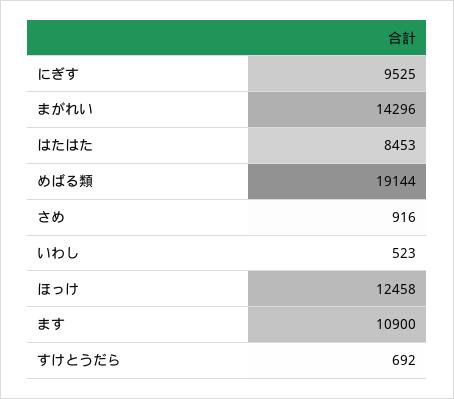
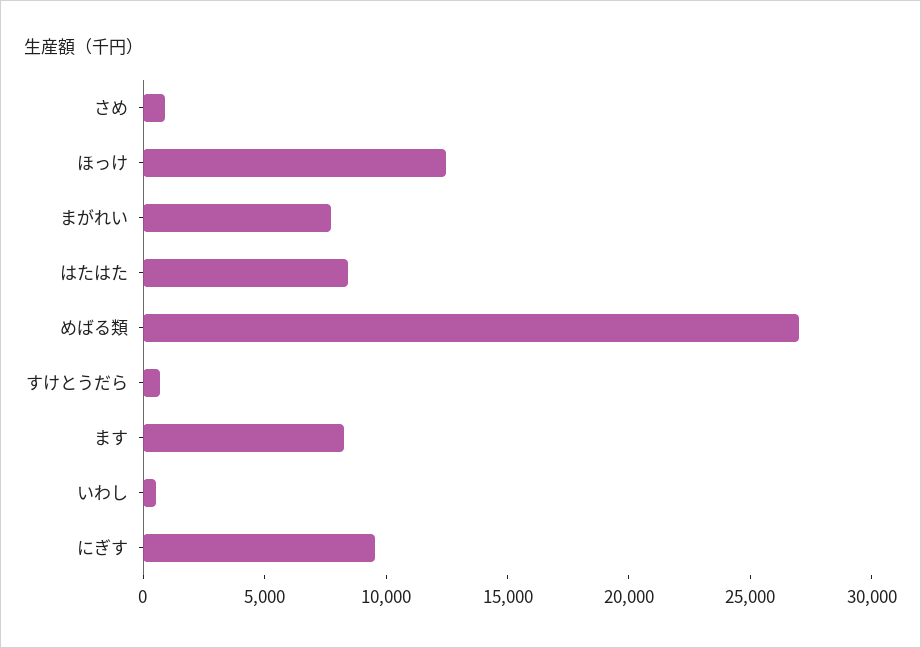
  {
    "にぎす": 9525,
-   "まがれい": 14296,
+   "まがれい": 8000,
    "はたはた": 8453,
-   "めばる類": 19144,
+   "めばる類": 27000,
    "さめ": 916,
    "いわし": 523,
    "ほっけ": 12458,
-   "ます": 10900,
+   "ます": 8000,
    "すけとうだら": 692
  }

